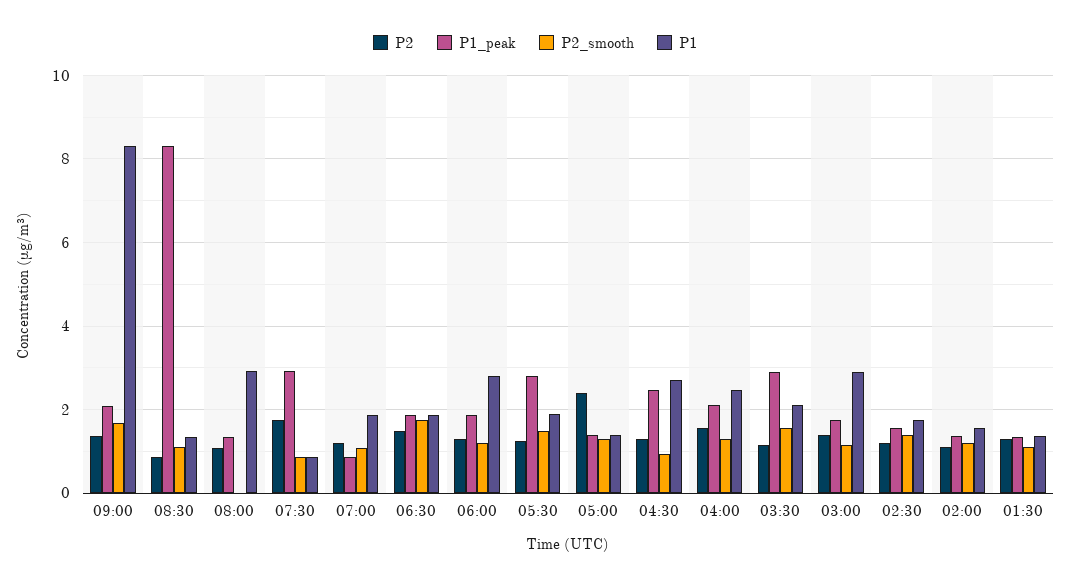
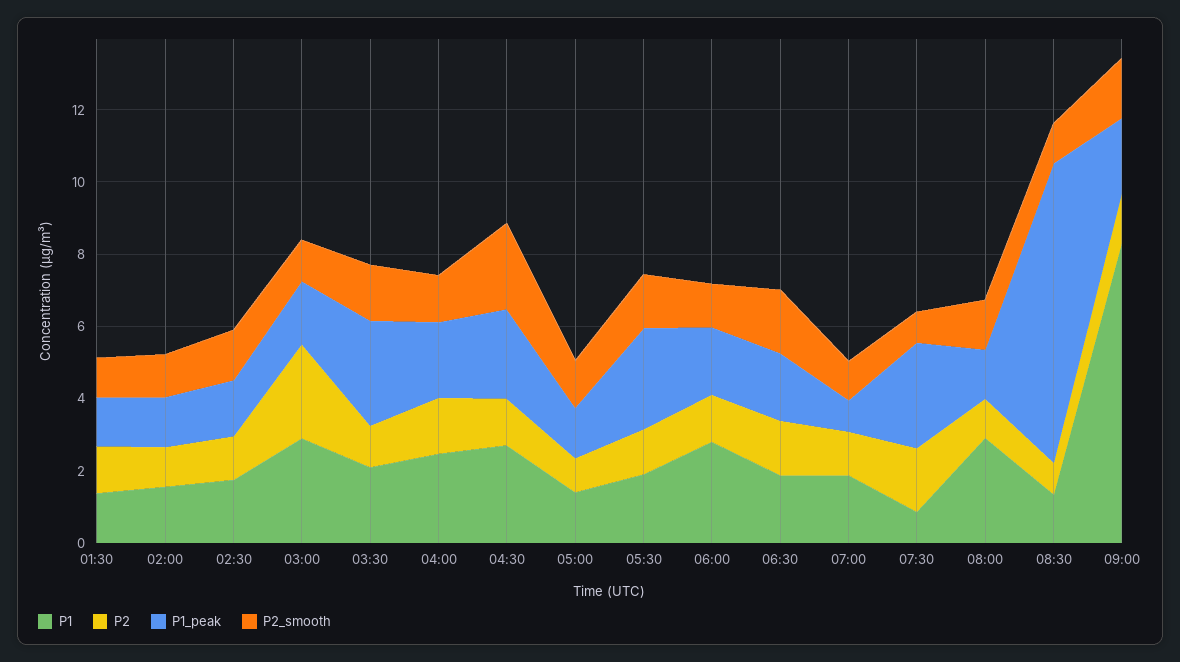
  {
    "P2": {
      "09:00": 1.4,
      "08:30": 0.8,
      "08:00": 1,
      "07:30": 1.8,
      "07:00": 1.2,
      "06:30": 1.6,
      "06:00": 1.4,
      "05:30": 1.2,
-     "05:00": 2.4,
+     "05:00": 1,
      "04:30": 1.4,
      "04:00": 1.6,
      "03:30": 1.2,
-     "03:00": 1.4,
+     "03:00": 2.5,
      "02:30": 1.2,
      "02:00": 1.2,
      "01:30": 1.4
    },
    "P1_peak": {
      "09:00": 2,
      "08:30": 8.4,
      "08:00": 1.4,
      "07:30": 3,
      "07:00": 0.8,
      "06:30": 1.8,
      "06:00": 1.8,
      "05:30": 2.8,
      "05:00": 1.4,
      "04:30": 2.4,
      "04:00": 2.2,
      "03:30": 3,
      "03:00": 1.8,
      "02:30": 1.6,
      "02:00": 1.4,
      "01:30": 1.4
    },
    "P2_smooth": {
      "09:00": 1.6,
      "08:30": 1.2,
-     "08:00": 0,
+     "08:00": 1.5,
      "07:30": 0.8,
      "07:00": 1,
      "06:30": 1.8,
      "06:00": 1.2,
      "05:30": 1.6,
      "05:00": 1.4,
-     "04:30": 1,
+     "04:30": 2.5,
      "04:00": 1.4,
      "03:30": 1.6,
      "03:00": 1.2,
      "02:30": 1.4,
      "02:00": 1.2,
      "01:30": 1.2
    },
    "P1": {
      "09:00": 8.4,
      "08:30": 1.4,
      "08:00": 3,
      "07:30": 0.8,
      "07:00": 1.8,
      "06:30": 1.8,
      "06:00": 2.8,
      "05:30": 2,
      "05:00": 1.4,
      "04:30": 2.8,
      "04:00": 2.4,
      "03:30": 2.2,
      "03:00": 3,
      "02:30": 1.8,
      "02:00": 1.6,
      "01:30": 1.4
    }
  }

